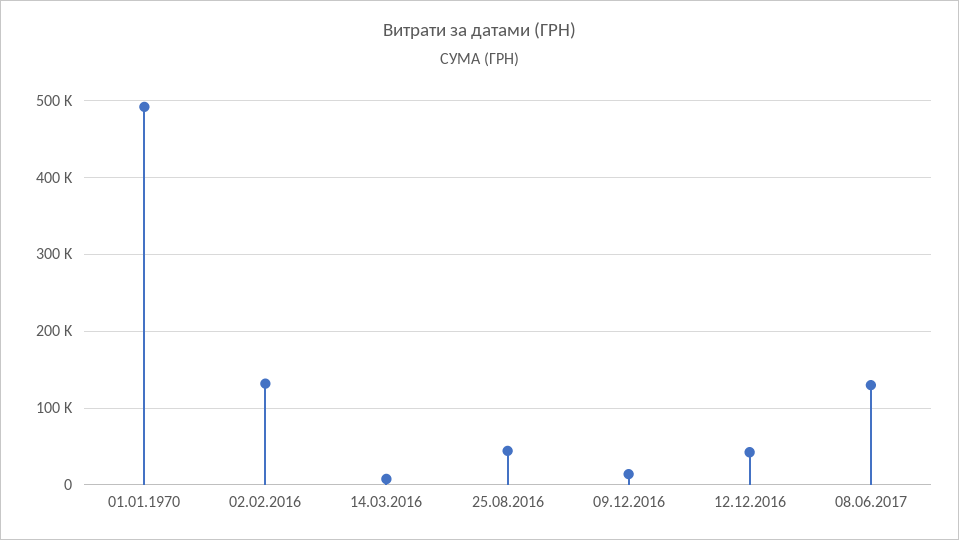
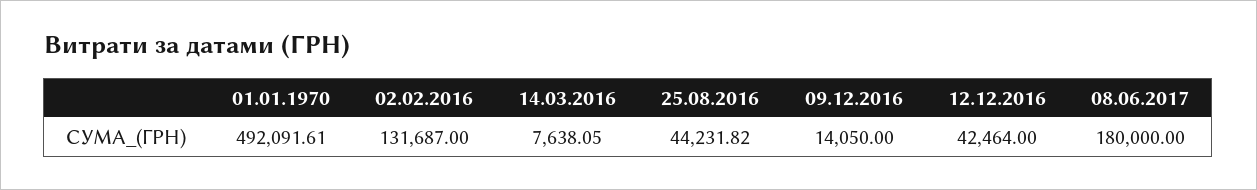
  {
    "01.01.1970": 492091.61,
    "02.02.2016": 131687,
    "14.03.2016": 7638.05,
    "25.08.2016": 44231.82,
    "09.12.2016": 14050,
    "12.12.2016": 42464,
-   "08.06.2017": 130000
+   "08.06.2017": 180000
  }

